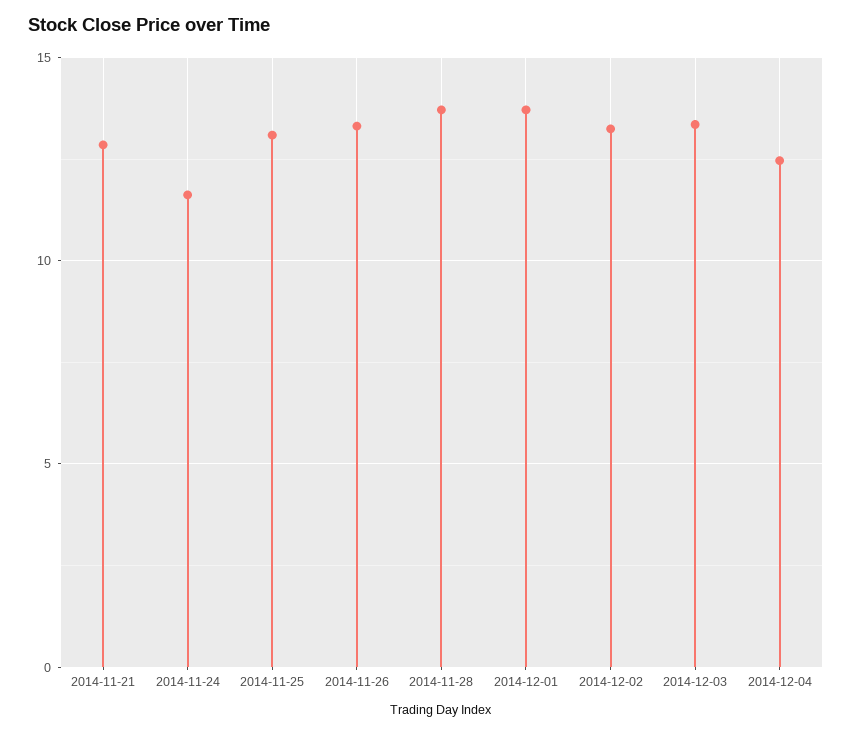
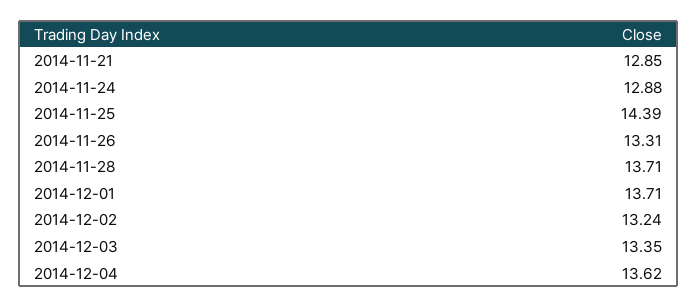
  {
    "2014-11-21": 12.85,
-   "2014-11-24": 11.5,
+   "2014-11-24": 12.88,
-   "2014-11-25": 13,
+   "2014-11-25": 14.39,
    "2014-11-26": 13.31,
    "2014-11-28": 13.71,
    "2014-12-01": 13.71,
    "2014-12-02": 13.24,
    "2014-12-03": 13.35,
-   "2014-12-04": 12.5
+   "2014-12-04": 13.62
  }

